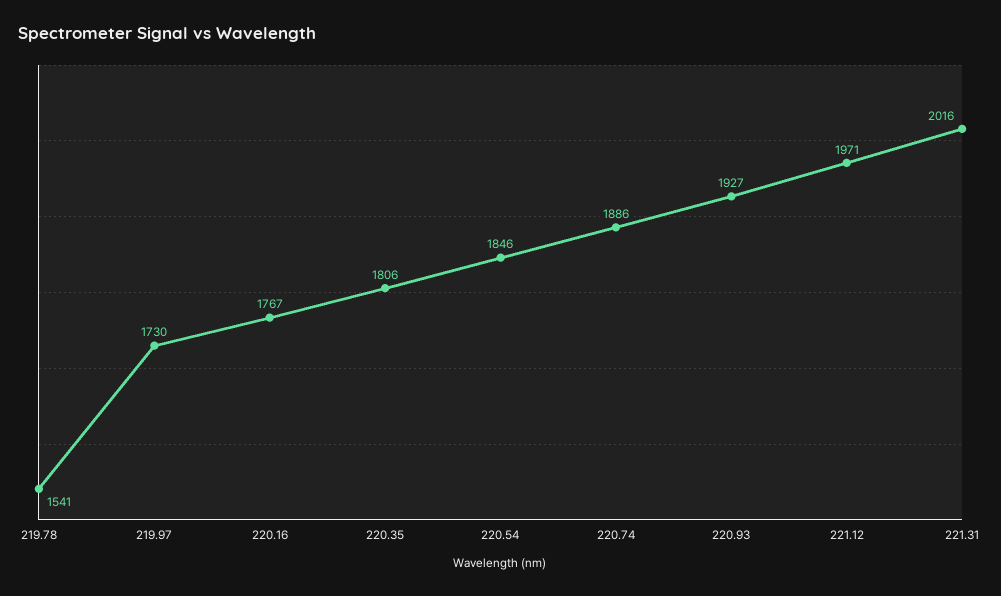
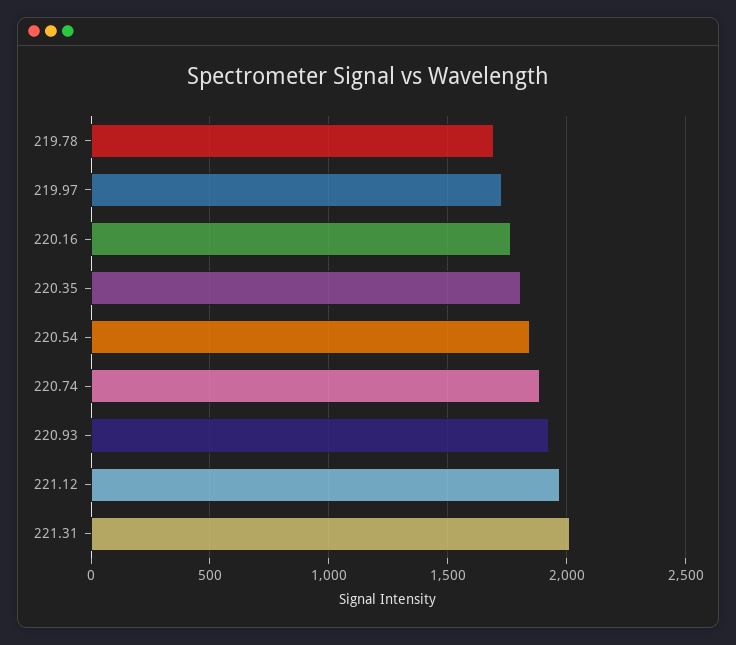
  {
-   "219.78": 1541,
+   "219.78": 1700,
    "219.97": 1730,
    "220.16": 1767,
    "220.35": 1806,
    "220.54": 1846,
    "220.74": 1886,
    "220.93": 1927,
    "221.12": 1971,
    "221.31": 2016
  }

